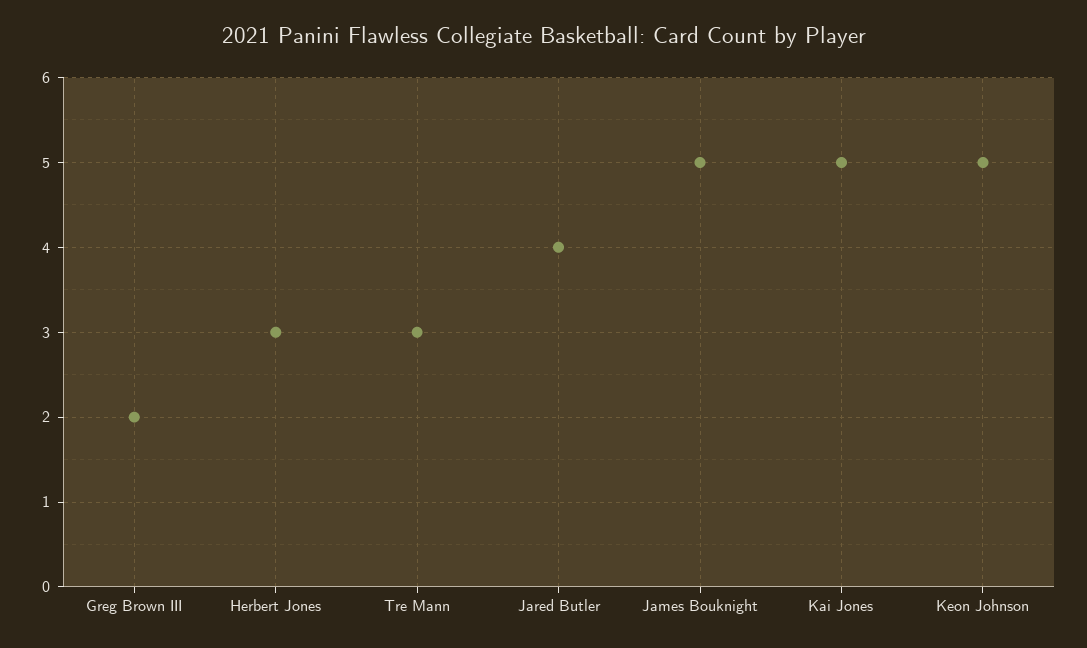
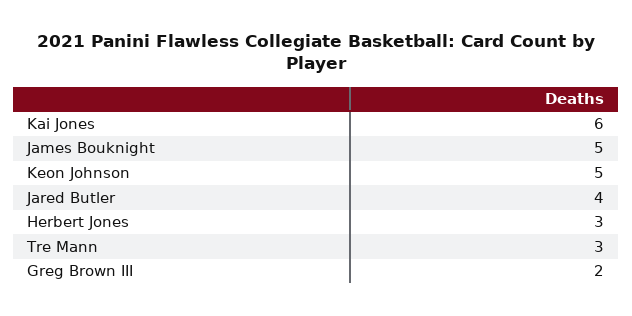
  {
    "Greg Brown III": 2,
    "Herbert Jones": 3,
    "Tre Mann": 3,
    "Jared Butler": 4,
    "James Bouknight": 5,
-   "Kai Jones": 5,
+   "Kai Jones": 6,
    "Keon Johnson": 5
  }

